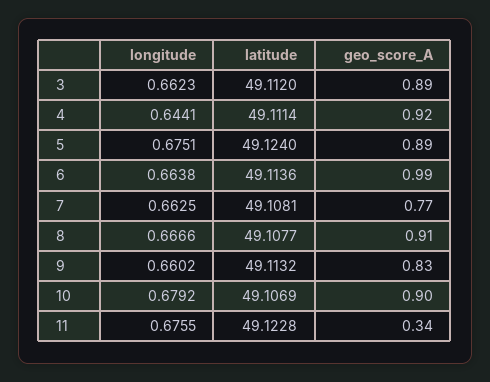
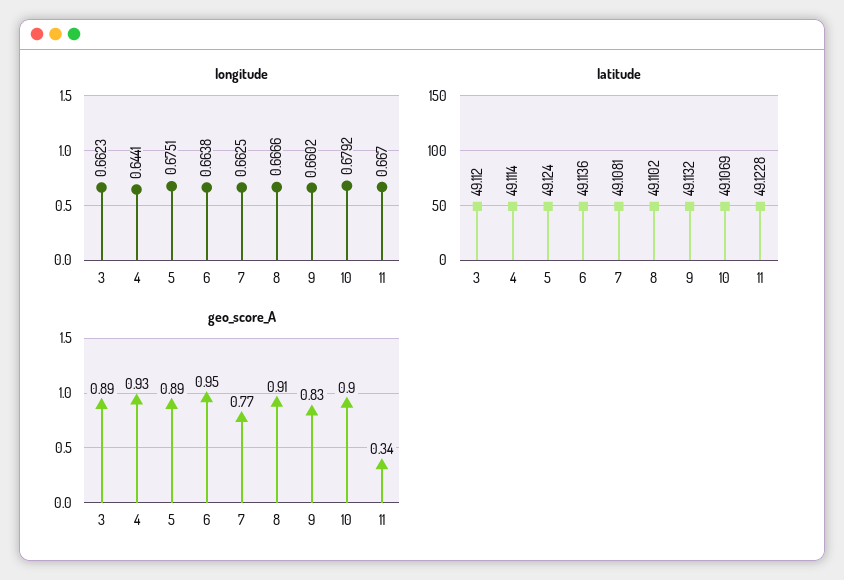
  {
    "longitude": {
      "3": 0.6623,
      "4": 0.6441,
      "5": 0.6751,
      "6": 0.6638,
      "7": 0.6625,
      "8": 0.6666,
      "9": 0.6602,
      "10": 0.6792,
-     "11": 0.6755
+     "11": 0.667
    },
    "latitude": {
      "3": 49.112,
      "4": 49.1114,
      "5": 49.124,
      "6": 49.1136,
      "7": 49.1081,
-     "8": 49.1077,
+     "8": 49.1102,
      "9": 49.1132,
      "10": 49.1069,
      "11": 49.1228
    },
    "geo_score_A": {
      "3": 0.89,
-     "4": 0.92,
+     "4": 0.93,
      "5": 0.89,
-     "6": 0.99,
+     "6": 0.95,
      "7": 0.77,
      "8": 0.91,
      "9": 0.83,
      "10": 0.9,
      "11": 0.34
    }
  }

